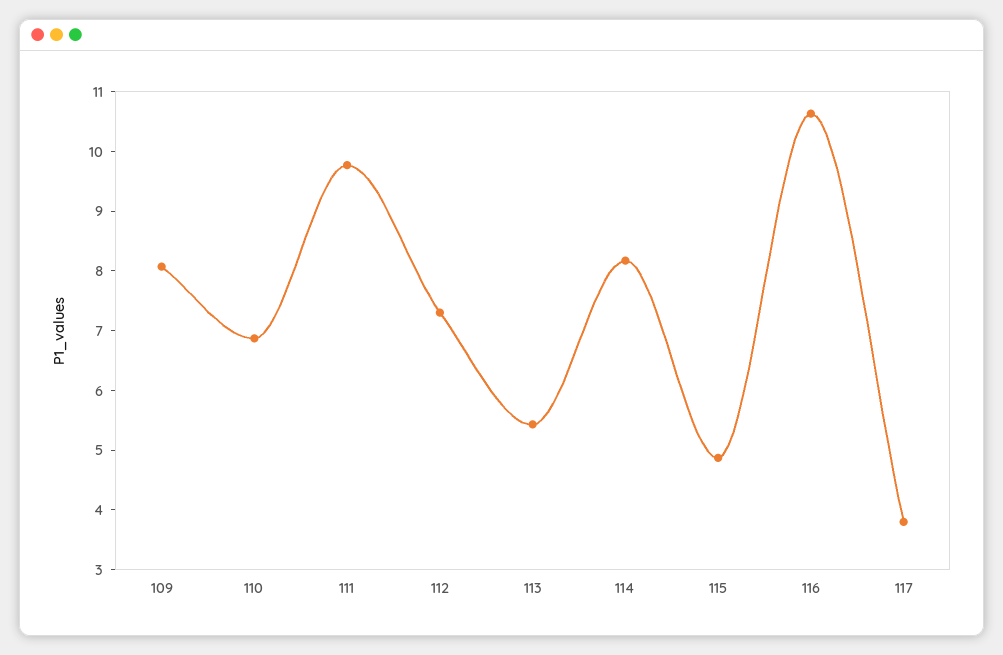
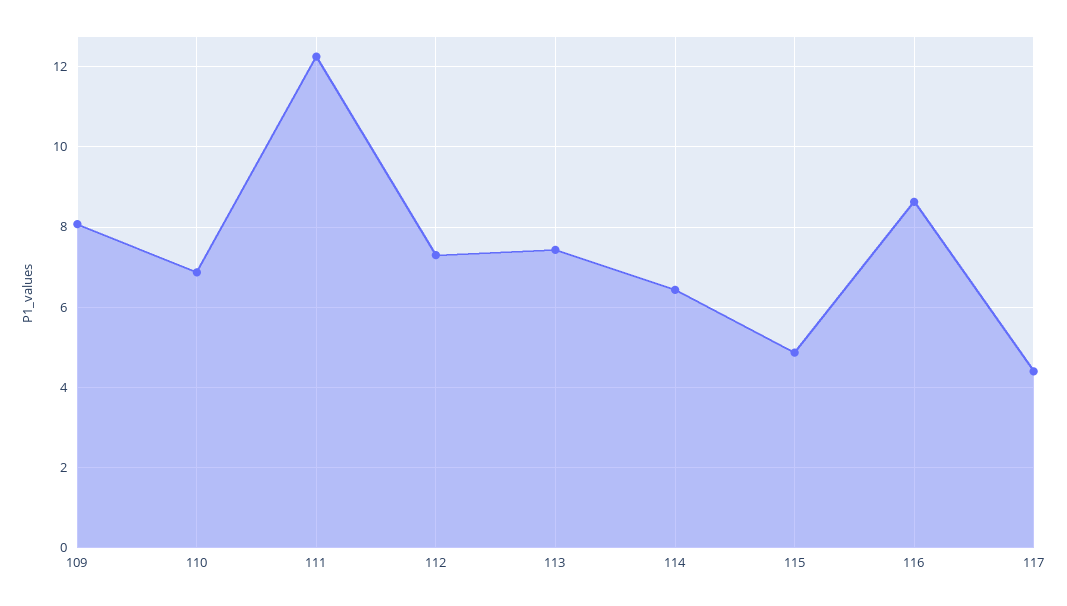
  {
    "109": 8,
    "110": 6.8,
-   "111": 9.8,
+   "111": 12.2,
    "112": 7.4,
-   "113": 5.4,
+   "113": 7.4,
-   "114": 8.2,
+   "114": 6.4,
    "115": 4.8,
-   "116": 10.6,
+   "116": 8.6,
-   "117": 3.8
+   "117": 4.4
  }

